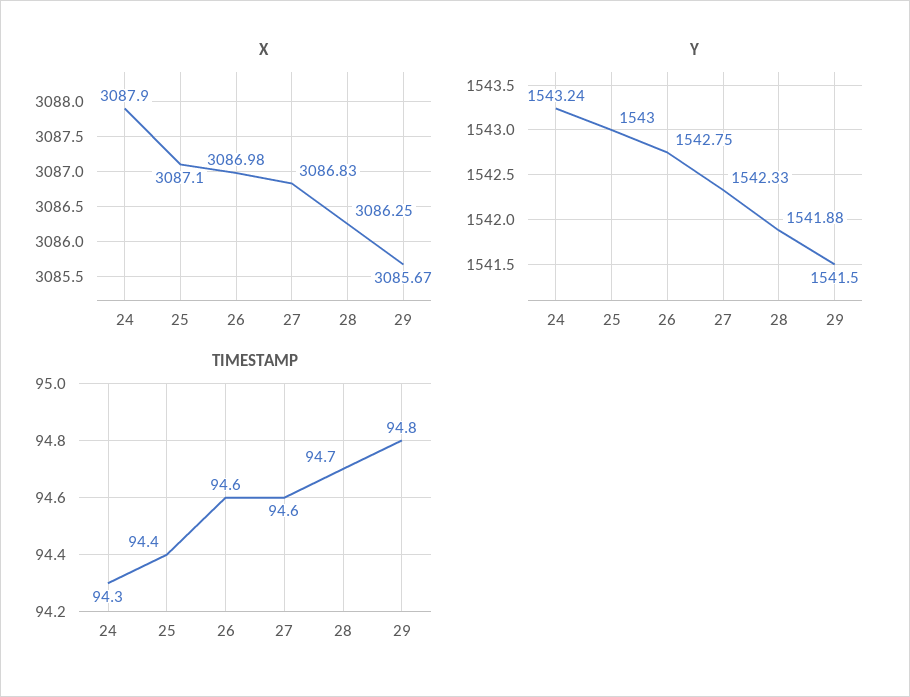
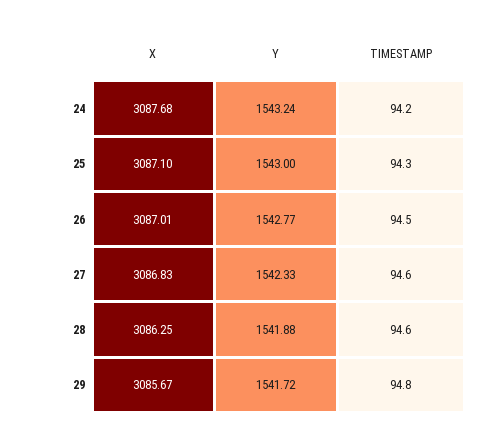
  {
    "X": {
-     "24": 3087.9,
+     "24": 3087.68,
      "25": 3087.1,
-     "26": 3086.98,
+     "26": 3087.01,
      "27": 3086.83,
      "28": 3086.25,
      "29": 3085.67
    },
    "Y": {
      "24": 1543.24,
      "25": 1543,
-     "26": 1542.75,
+     "26": 1542.77,
      "27": 1542.33,
      "28": 1541.88,
-     "29": 1541.5
+     "29": 1541.72
    },
    "TIMESTAMP": {
-     "24": 94.3,
+     "24": 94.2,
-     "25": 94.4,
+     "25": 94.3,
-     "26": 94.6,
+     "26": 94.5,
      "27": 94.6,
-     "28": 94.7,
+     "28": 94.6,
      "29": 94.8
    }
  }

